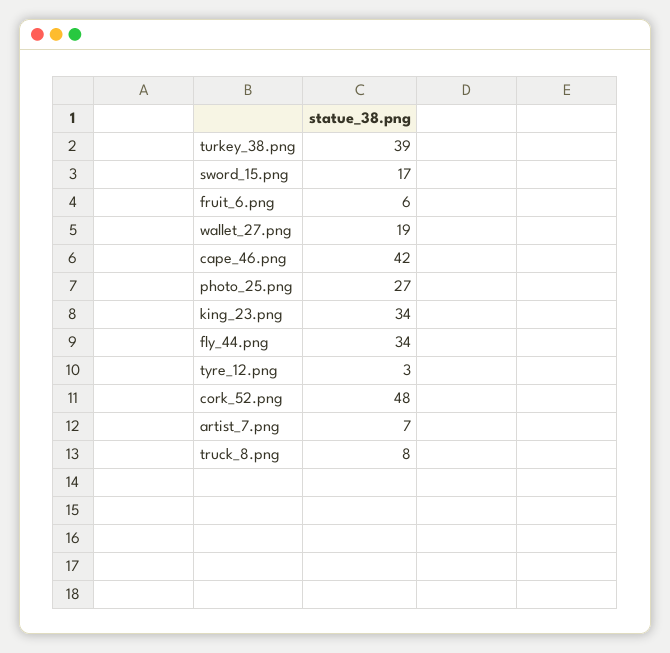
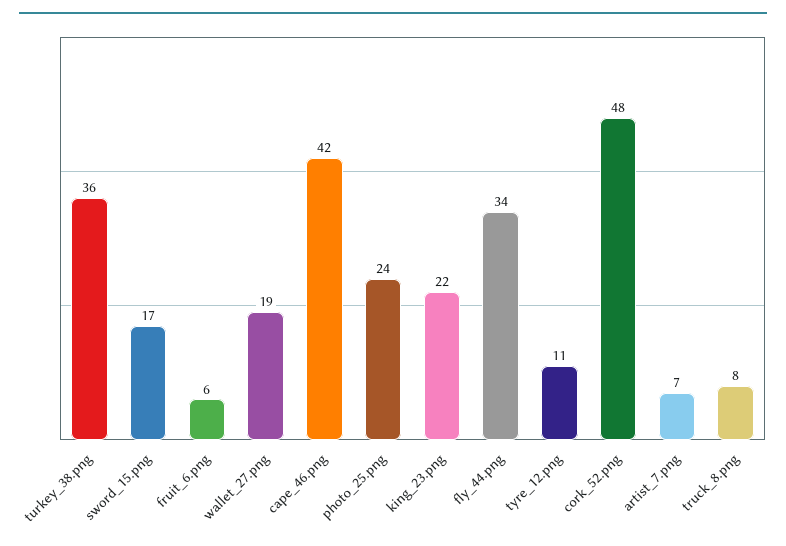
  {
-   "turkey_38.png": 39,
+   "turkey_38.png": 36,
    "sword_15.png": 17,
    "fruit_6.png": 6,
    "wallet_27.png": 19,
    "cape_46.png": 42,
-   "photo_25.png": 27,
+   "photo_25.png": 24,
-   "king_23.png": 34,
+   "king_23.png": 22,
    "fly_44.png": 34,
-   "tyre_12.png": 3,
+   "tyre_12.png": 11,
    "cork_52.png": 48,
    "artist_7.png": 7,
    "truck_8.png": 8
  }

